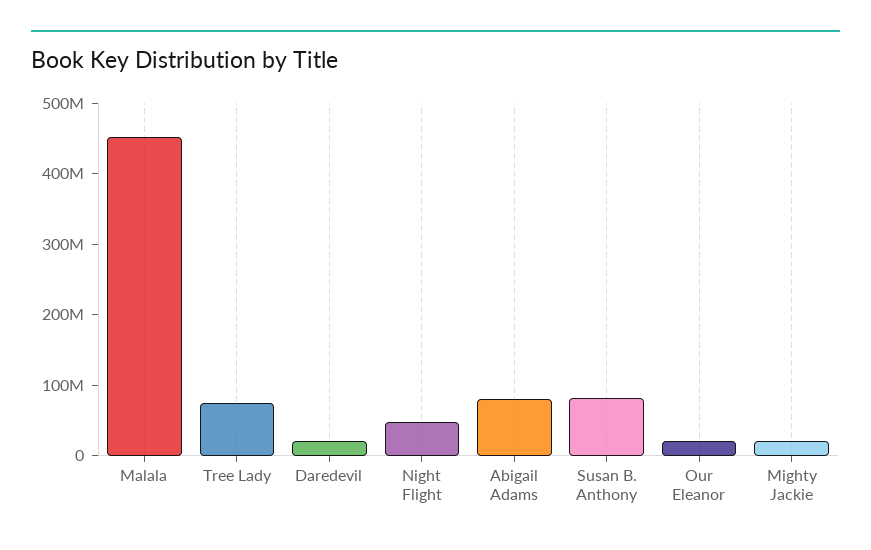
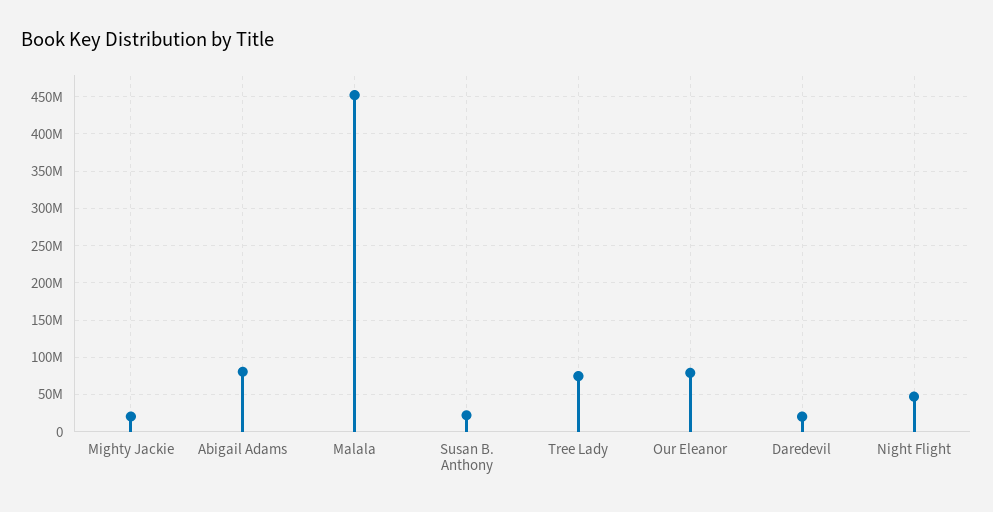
  {
    "Malala": 450000000,
    "Tree Lady": 70000000,
    "Daredevil": 20000000,
    "Night Flight": 50000000,
    "Abigail Adams": 80000000,
-   "Susan B. Anthony": 80000000,
+   "Susan B. Anthony": 20000000,
-   "Our Eleanor": 20000000,
+   "Our Eleanor": 80000000,
    "Mighty Jackie": 20000000
  }

